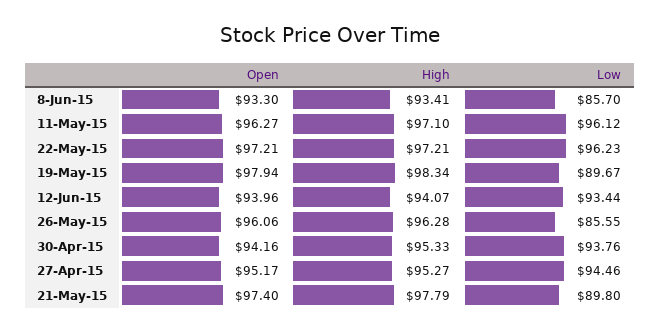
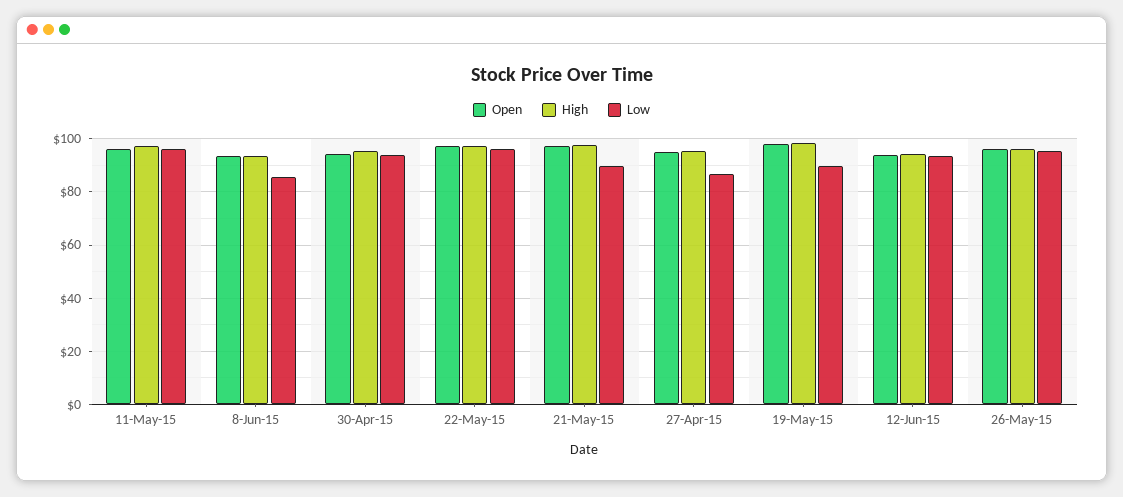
  {
    "Open": {
      "8-Jun-15": 93.3,
      "11-May-15": 96.27,
      "22-May-15": 97.21,
      "19-May-15": 97.94,
      "12-Jun-15": 93.96,
      "26-May-15": 96.06,
      "30-Apr-15": 94.16,
      "27-Apr-15": 95.17,
      "21-May-15": 97.4
    },
    "High": {
      "8-Jun-15": 93.41,
      "11-May-15": 97.1,
      "22-May-15": 97.21,
      "19-May-15": 98.34,
      "12-Jun-15": 94.07,
      "26-May-15": 96.28,
      "30-Apr-15": 95.33,
      "27-Apr-15": 95.27,
      "21-May-15": 97.79
    },
    "Low": {
      "8-Jun-15": 85.7,
      "11-May-15": 96.12,
      "22-May-15": 96.23,
      "19-May-15": 89.67,
      "12-Jun-15": 93.44,
-     "26-May-15": 85.55,
+     "26-May-15": 95,
      "30-Apr-15": 93.76,
-     "27-Apr-15": 94.46,
+     "27-Apr-15": 87.5,
      "21-May-15": 89.8
    }
  }

